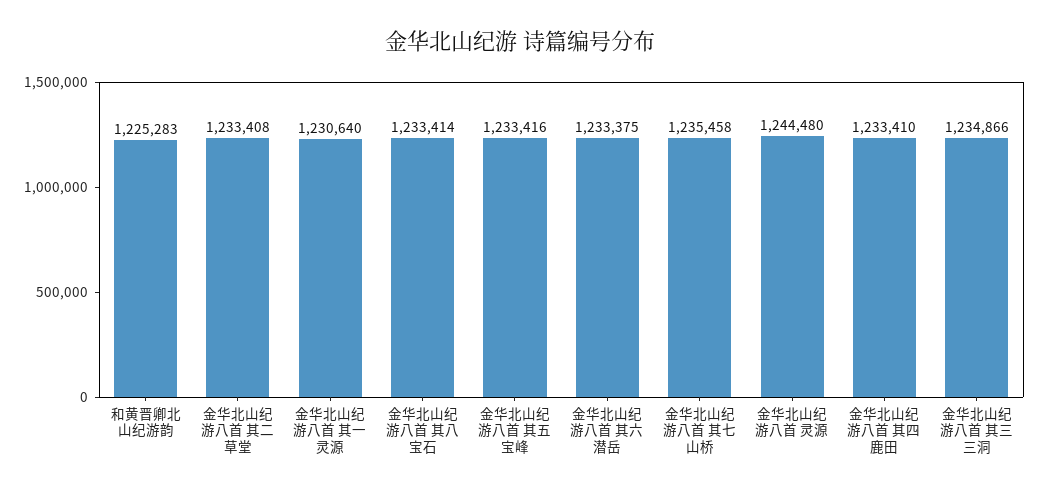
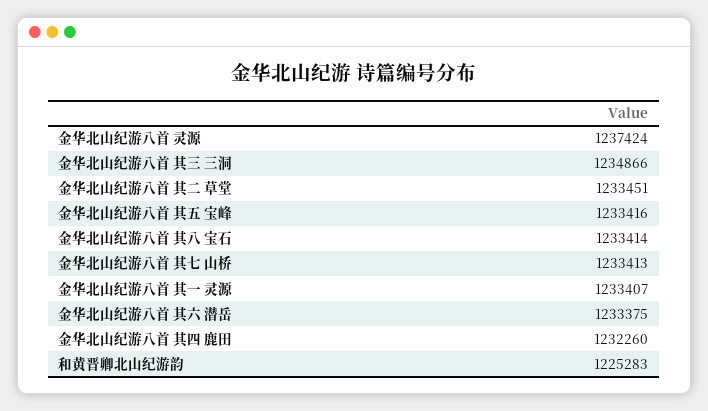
  {
    "和黄晋卿北山纪游韵": 1225283,
-   "金华北山纪游八首 其二 草堂": 1233408,
+   "金华北山纪游八首 其二 草堂": 1233451,
-   "金华北山纪游八首 其一 灵源": 1230640,
+   "金华北山纪游八首 其一 灵源": 1233407,
    "金华北山纪游八首 其八 宝石": 1233414,
    "金华北山纪游八首 其五 宝峰": 1233416,
    "金华北山纪游八首 其六 潜岳": 1233375,
-   "金华北山纪游八首 其七 山桥": 1235458,
+   "金华北山纪游八首 其七 山桥": 1233413,
-   "金华北山纪游八首 灵源": 1244480,
+   "金华北山纪游八首 灵源": 1237424,
-   "金华北山纪游八首 其四 鹿田": 1233410,
+   "金华北山纪游八首 其四 鹿田": 1232260,
    "金华北山纪游八首 其三 三洞": 1234866
  }

